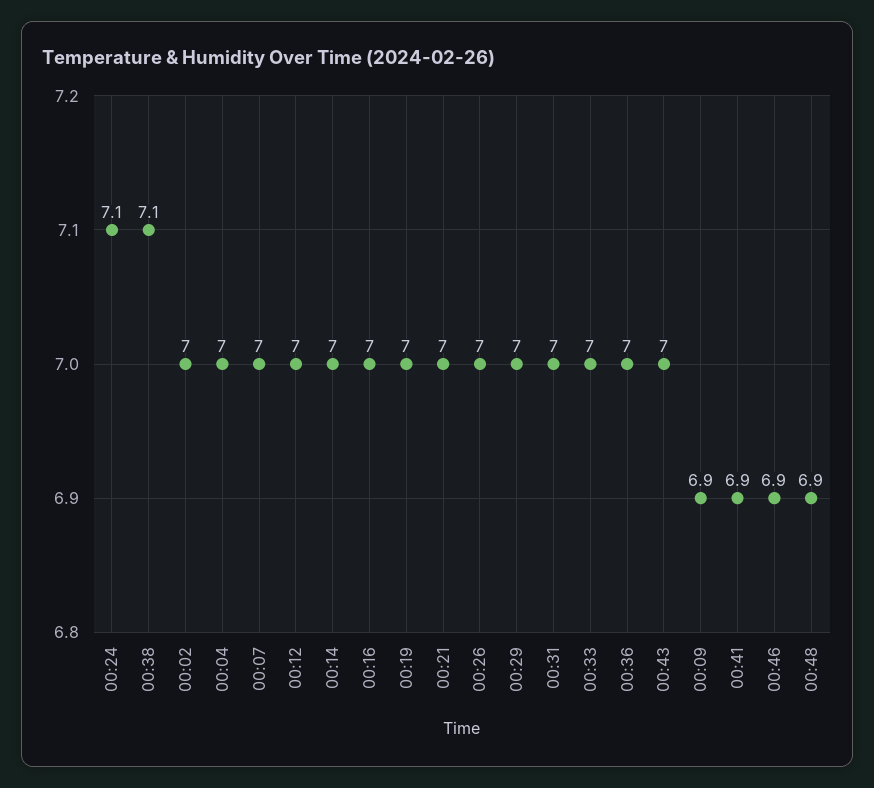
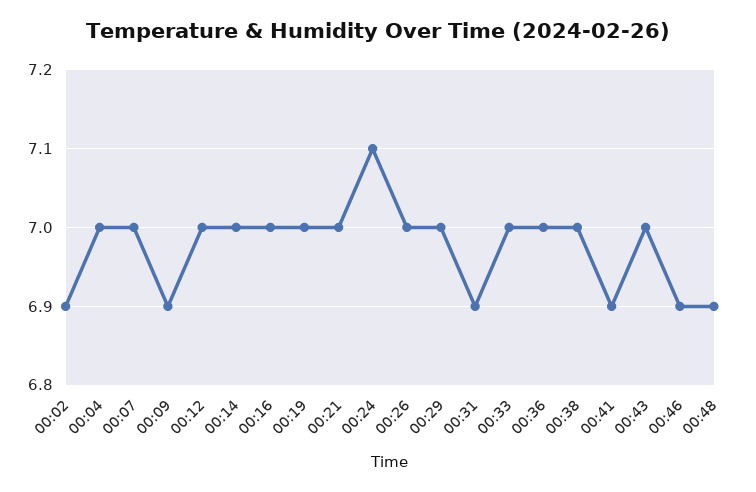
  {
    "00:24": 7.1,
-   "00:38": 7.1,
+   "00:38": 7,
-   "00:02": 7,
+   "00:02": 6.9,
    "00:04": 7,
    "00:07": 7,
    "00:12": 7,
    "00:14": 7,
    "00:16": 7,
    "00:19": 7,
    "00:21": 7,
    "00:26": 7,
    "00:29": 7,
-   "00:31": 7,
+   "00:31": 6.9,
    "00:33": 7,
    "00:36": 7,
    "00:43": 7,
    "00:09": 6.9,
    "00:41": 6.9,
    "00:46": 6.9,
    "00:48": 6.9
  }

